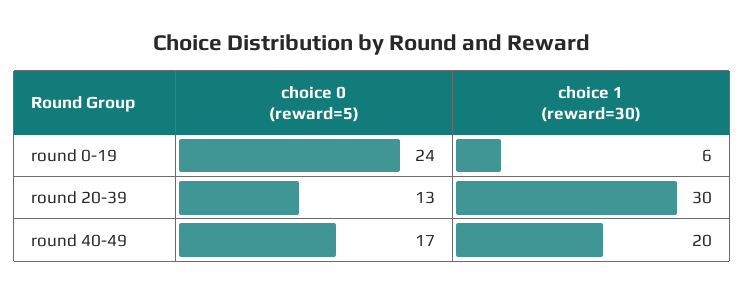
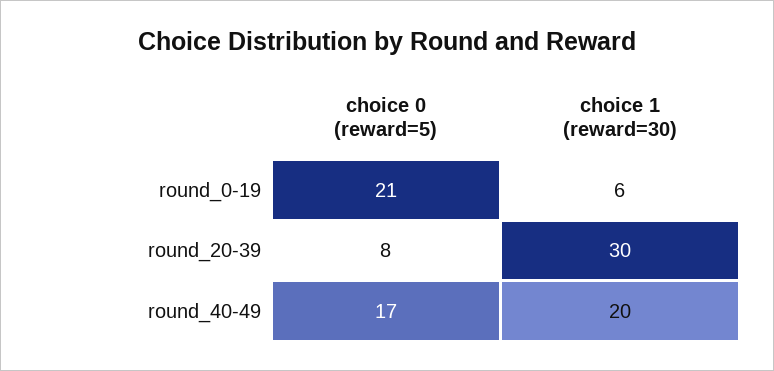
  {
    "choice 0 (reward=5)": {
-     "round 0-19": 24,
+     "round 0-19": 21,
-     "round 20-39": 13,
+     "round 20-39": 8,
      "round 40-49": 17
    },
    "choice 1 (reward=30)": {
      "round 0-19": 6,
      "round 20-39": 30,
      "round 40-49": 20
    }
  }

